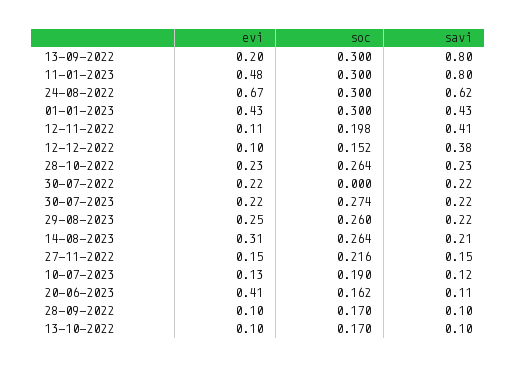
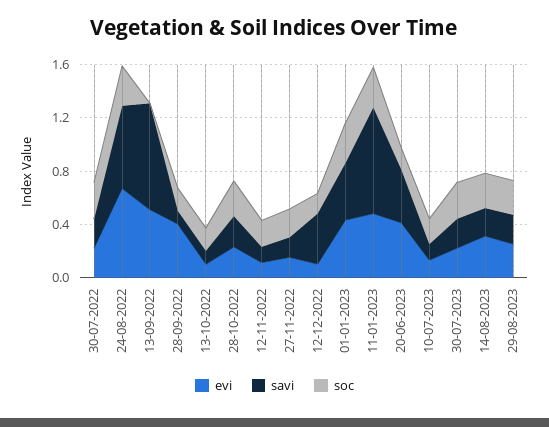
  {
    "evi": {
-     "13-09-2022": 0.2,
+     "13-09-2022": 0.5,
      "11-01-2023": 0.48,
      "24-08-2022": 0.67,
      "01-01-2023": 0.43,
      "12-11-2022": 0.11,
      "12-12-2022": 0.1,
      "28-10-2022": 0.23,
      "30-07-2022": 0.22,
      "30-07-2023": 0.22,
      "29-08-2023": 0.25,
      "14-08-2023": 0.31,
      "27-11-2022": 0.15,
      "10-07-2023": 0.13,
      "20-06-2023": 0.41,
-     "28-09-2022": 0.1,
+     "28-09-2022": 0.4,
      "13-10-2022": 0.1
    },
    "soc": {
-     "13-09-2022": 0.3,
+     "13-09-2022": 0,
      "11-01-2023": 0.3,
      "24-08-2022": 0.3,
      "01-01-2023": 0.3,
      "12-11-2022": 0.198,
      "12-12-2022": 0.152,
      "28-10-2022": 0.264,
-     "30-07-2022": 0,
+     "30-07-2022": 0.3,
      "30-07-2023": 0.274,
      "29-08-2023": 0.26,
      "14-08-2023": 0.264,
      "27-11-2022": 0.216,
      "10-07-2023": 0.19,
      "20-06-2023": 0.162,
      "28-09-2022": 0.17,
      "13-10-2022": 0.17
    },
    "savi": {
      "13-09-2022": 0.8,
      "11-01-2023": 0.8,
      "24-08-2022": 0.62,
      "01-01-2023": 0.43,
-     "12-11-2022": 0.41,
+     "12-11-2022": 0.1,
      "12-12-2022": 0.38,
      "28-10-2022": 0.23,
      "30-07-2022": 0.22,
      "30-07-2023": 0.22,
      "29-08-2023": 0.22,
      "14-08-2023": 0.21,
      "27-11-2022": 0.15,
      "10-07-2023": 0.12,
-     "20-06-2023": 0.11,
+     "20-06-2023": 0.4,
      "28-09-2022": 0.1,
      "13-10-2022": 0.1
    }
  }

